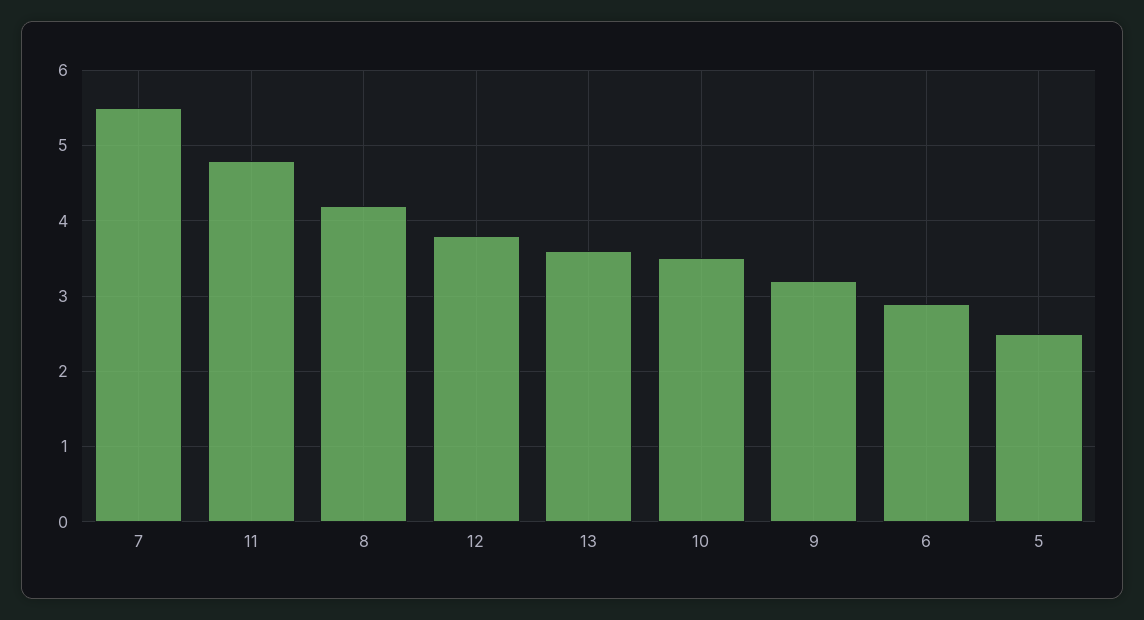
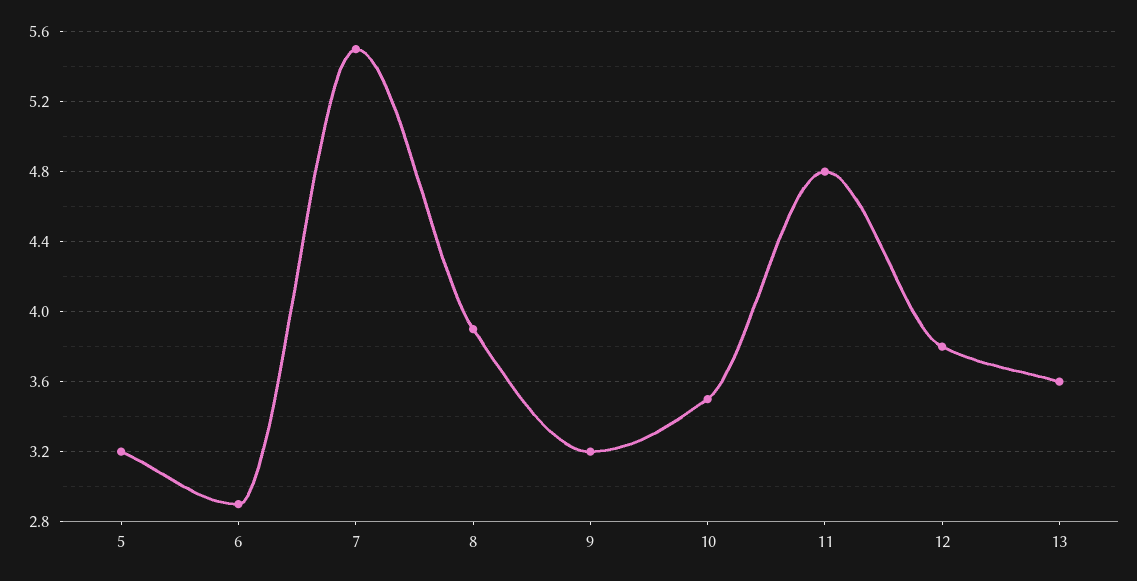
  {
    "7": 5.5,
    "11": 4.8,
-   "8": 4.2,
+   "8": 3.9,
    "12": 3.8,
    "13": 3.6,
    "10": 3.5,
    "9": 3.2,
    "6": 2.9,
-   "5": 2.5
+   "5": 3.2
  }

